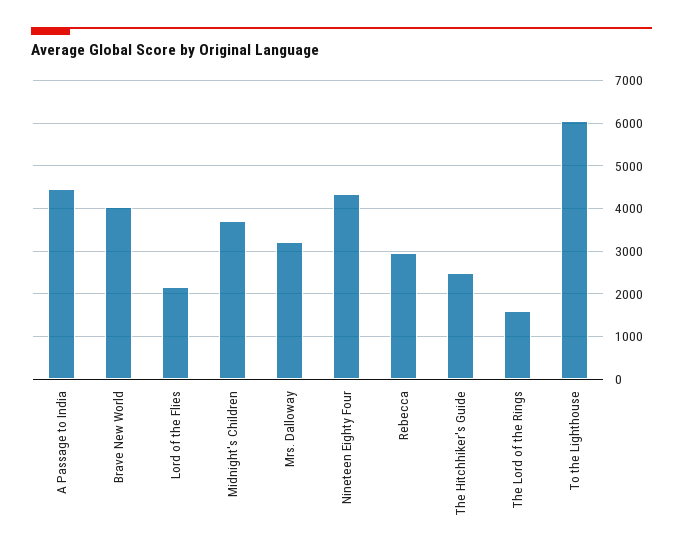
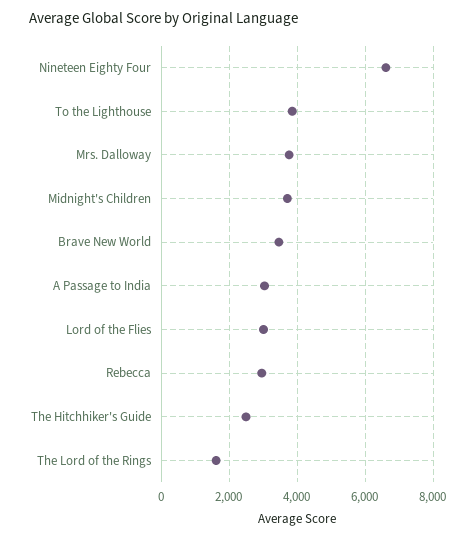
  {
-   "A Passage to India": 4400,
+   "A Passage to India": 3000,
-   "Brave New World": 4000,
+   "Brave New World": 3400,
-   "Lord of the Flies": 2200,
+   "Lord of the Flies": 3000,
    "Midnight's Children": 3800,
-   "Mrs. Dalloway": 3200,
+   "Mrs. Dalloway": 3800,
-   "Nineteen Eighty Four": 4400,
+   "Nineteen Eighty Four": 6600,
    "Rebecca": 3000,
    "The Hitchhiker's Guide": 2400,
    "The Lord of the Rings": 1600,
-   "To the Lighthouse": 6000
+   "To the Lighthouse": 3800
  }

